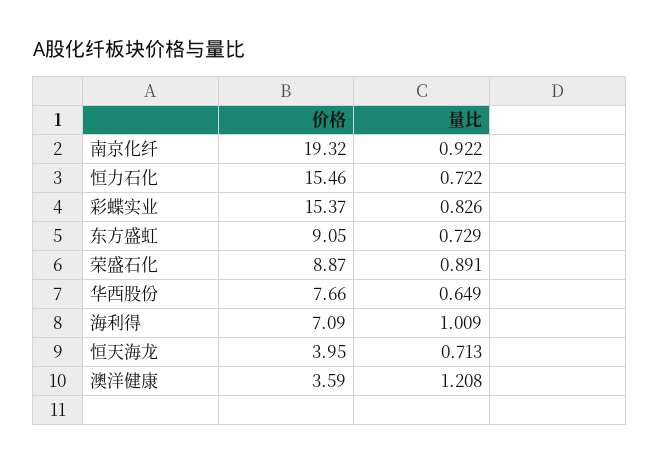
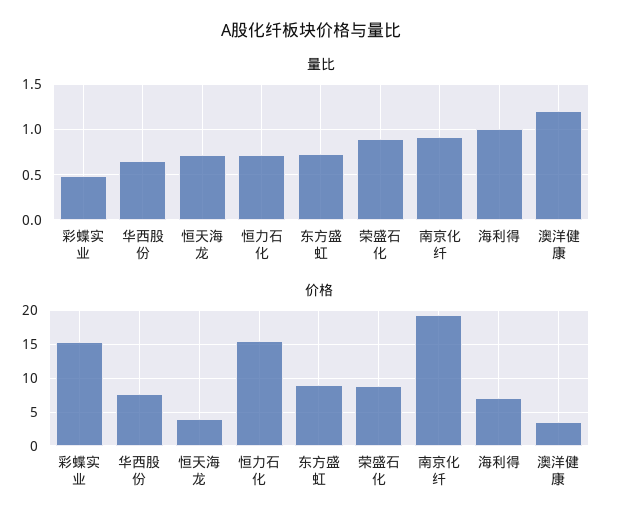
  {
    "价格": {
      "南京化纤": 19.32,
      "恒力石化": 15.46,
      "彩蝶实业": 15.37,
      "东方盛虹": 9.05,
      "荣盛石化": 8.87,
      "华西股份": 7.66,
      "海利得": 7.09,
      "恒天海龙": 3.95,
      "澳洋健康": 3.59
    },
    "量比": {
      "南京化纤": 0.922,
      "恒力石化": 0.722,
-     "彩蝶实业": 0.826,
+     "彩蝶实业": 0.5,
      "东方盛虹": 0.729,
      "荣盛石化": 0.891,
      "华西股份": 0.649,
      "海利得": 1.009,
      "恒天海龙": 0.713,
      "澳洋健康": 1.208
    }
  }

